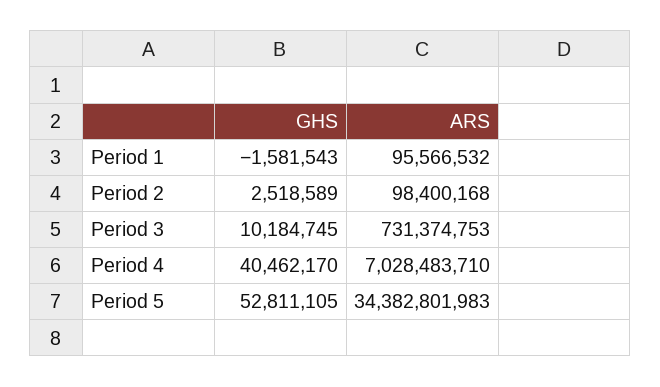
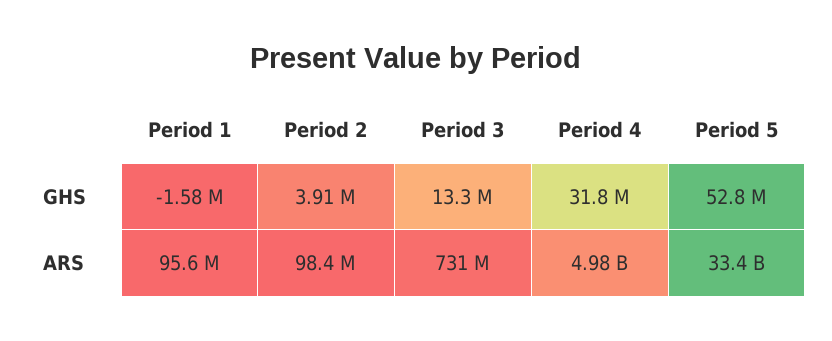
  {
    "GHS": {
      "Period 1": -1581543,
-     "Period 2": 2518589,
+     "Period 2": 3910000,
-     "Period 3": 10184745,
+     "Period 3": 13300000,
-     "Period 4": 40462170,
+     "Period 4": 31800000,
      "Period 5": 52811105
    },
    "ARS": {
      "Period 1": 95566532,
      "Period 2": 98400168,
      "Period 3": 731374753,
-     "Period 4": 7028483710,
+     "Period 4": 4980000000,
-     "Period 5": 34382801983
+     "Period 5": 33400000000
    }
  }

